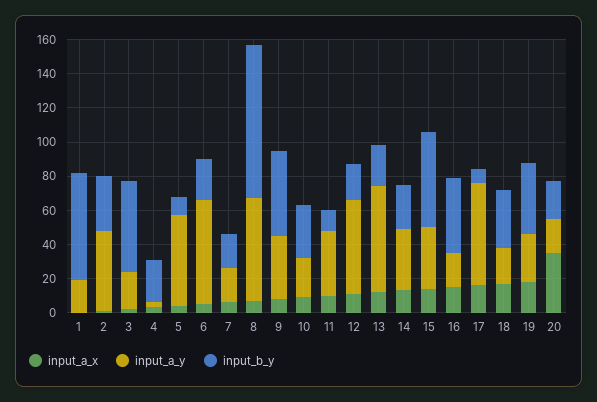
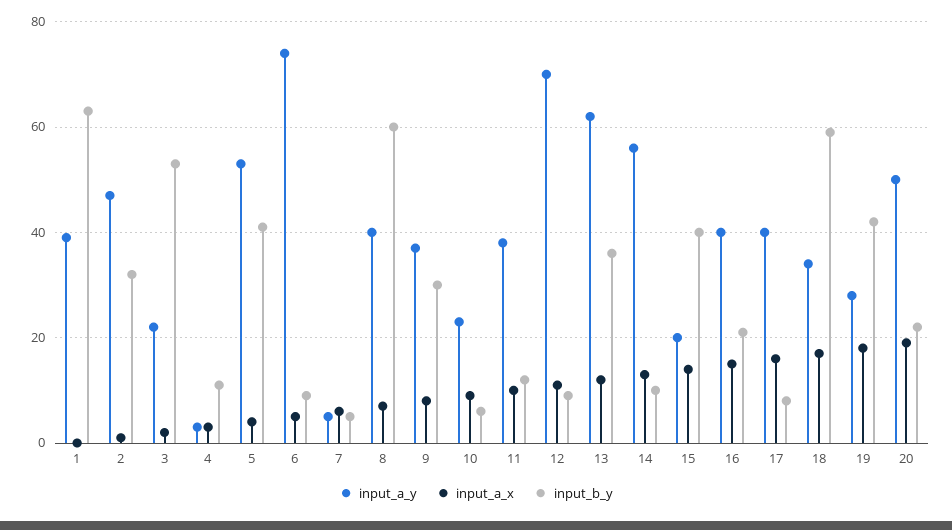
  {
    "input_a_x": {
      "1": 0,
      "2": 0,
      "3": 0,
      "4": 5,
      "5": 5,
      "6": 5,
      "7": 5,
      "8": 5,
      "9": 10,
      "10": 10,
      "11": 10,
      "12": 10,
      "13": 10,
      "14": 15,
      "15": 15,
      "16": 15,
      "17": 15,
      "18": 15,
      "19": 20,
-     "20": 35
+     "20": 20
    },
    "input_a_y": {
-     "1": 20,
+     "1": 40,
      "2": 45,
      "3": 20,
      "4": 5,
      "5": 55,
-     "6": 60,
+     "6": 75,
-     "7": 20,
+     "7": 5,
-     "8": 60,
+     "8": 40,
      "9": 35,
      "10": 25,
      "11": 40,
-     "12": 55,
+     "12": 70,
      "13": 60,
-     "14": 35,
+     "14": 55,
-     "15": 35,
+     "15": 20,
-     "16": 20,
+     "16": 40,
-     "17": 60,
+     "17": 40,
-     "18": 20,
+     "18": 35,
      "19": 30,
-     "20": 20
+     "20": 50
    },
    "input_b_y": {
      "1": 65,
      "2": 30,
      "3": 55,
-     "4": 25,
+     "4": 10,
-     "5": 10,
+     "5": 40,
-     "6": 25,
+     "6": 10,
-     "7": 20,
+     "7": 5,
-     "8": 90,
+     "8": 60,
-     "9": 50,
+     "9": 30,
-     "10": 30,
+     "10": 5,
      "11": 10,
-     "12": 20,
+     "12": 10,
-     "13": 25,
+     "13": 35,
-     "14": 25,
+     "14": 10,
-     "15": 55,
+     "15": 40,
-     "16": 45,
+     "16": 20,
      "17": 10,
-     "18": 35,
+     "18": 60,
      "19": 40,
      "20": 20
    }
  }

